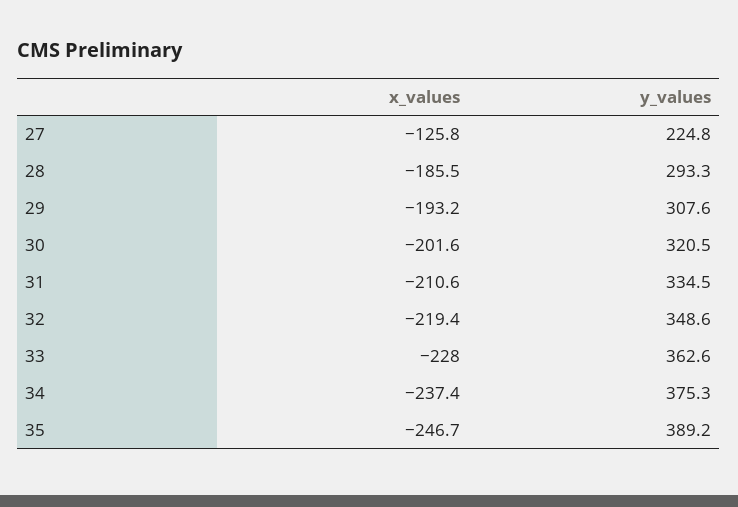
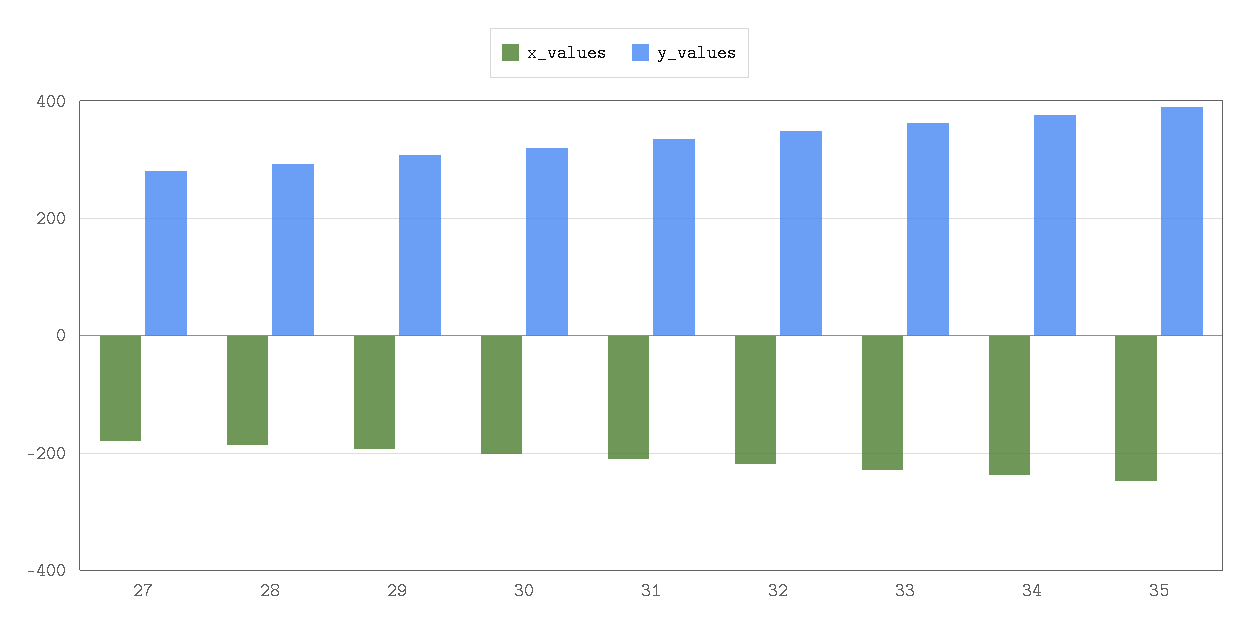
  {
    "x_values": {
-     "27": -125.8,
+     "27": -180,
      "28": -185.5,
      "29": -193.2,
      "30": -201.6,
      "31": -210.6,
      "32": -219.4,
      "33": -228,
      "34": -237.4,
      "35": -246.7
    },
    "y_values": {
-     "27": 224.8,
+     "27": 280,
      "28": 293.3,
      "29": 307.6,
      "30": 320.5,
      "31": 334.5,
      "32": 348.6,
      "33": 362.6,
      "34": 375.3,
      "35": 389.2
    }
  }

